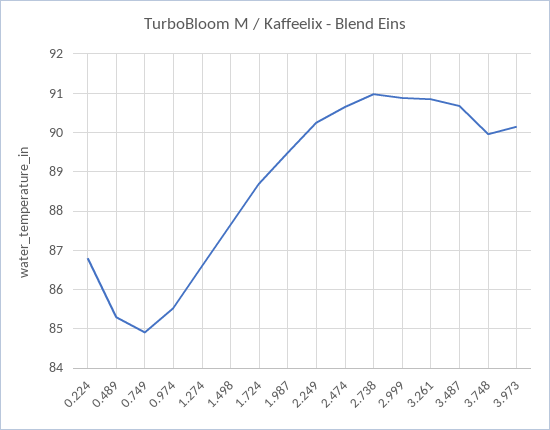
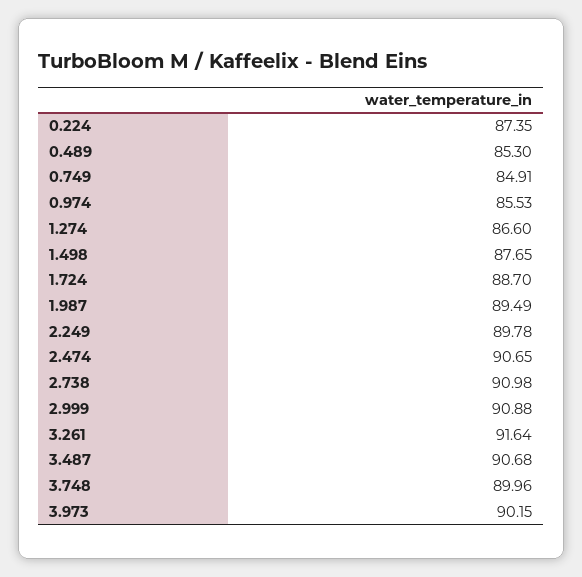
  {
-   "0.224": 86.8,
+   "0.224": 87.35,
    "0.489": 85.3,
    "0.749": 84.91,
    "0.974": 85.53,
    "1.274": 86.6,
    "1.498": 87.65,
    "1.724": 88.7,
    "1.987": 89.49,
-   "2.249": 90.2,
+   "2.249": 89.78,
    "2.474": 90.65,
    "2.738": 90.98,
    "2.999": 90.88,
-   "3.261": 90.8,
+   "3.261": 91.64,
    "3.487": 90.68,
    "3.748": 89.96,
    "3.973": 90.15
  }

